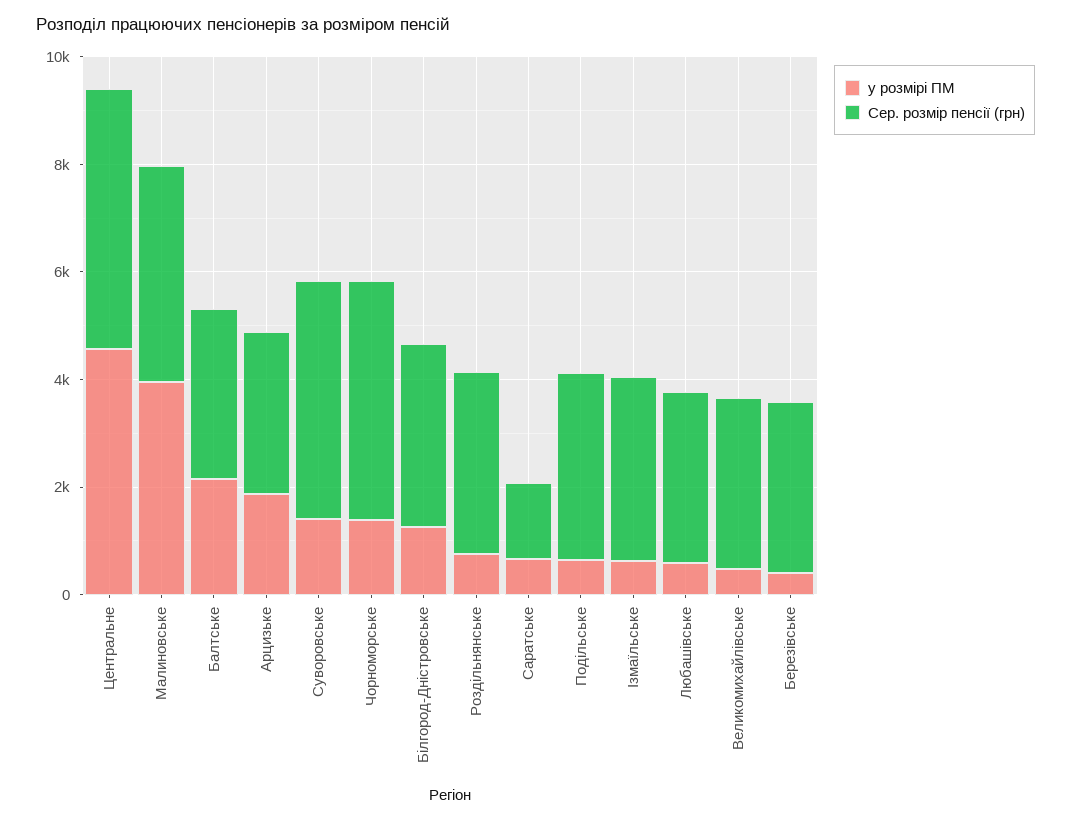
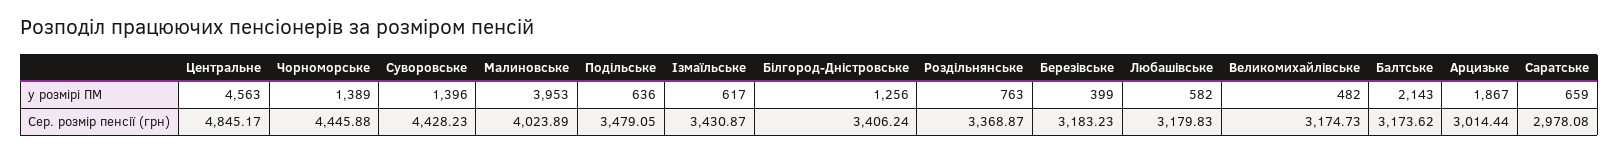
  {
    "у розмірі ПМ": {
      "Центральне": 4563,
      "Малиновське": 3953,
      "Балтське": 2143,
      "Арцизьке": 1867,
      "Суворовське": 1396,
      "Чорноморське": 1389,
      "Білгород-Дністровське": 1256,
      "Роздільнянське": 763,
      "Саратське": 659,
      "Подільське": 636,
      "Ізмаїльське": 617,
      "Любашівське": 582,
      "Великомихайлівське": 482,
      "Березівське": 399
    },
    "Сер. розмір пенсії (грн)": {
      "Центральне": 4845.17,
      "Малиновське": 4023.89,
      "Балтське": 3173.62,
      "Арцизьке": 3014.44,
      "Суворовське": 4428.23,
      "Чорноморське": 4445.88,
      "Білгород-Дністровське": 3406.24,
      "Роздільнянське": 3368.87,
-     "Саратське": 1500,
+     "Саратське": 2978.08,
      "Подільське": 3479.05,
      "Ізмаїльське": 3430.87,
      "Любашівське": 3179.83,
      "Великомихайлівське": 3174.73,
      "Березівське": 3183.23
    }
  }

